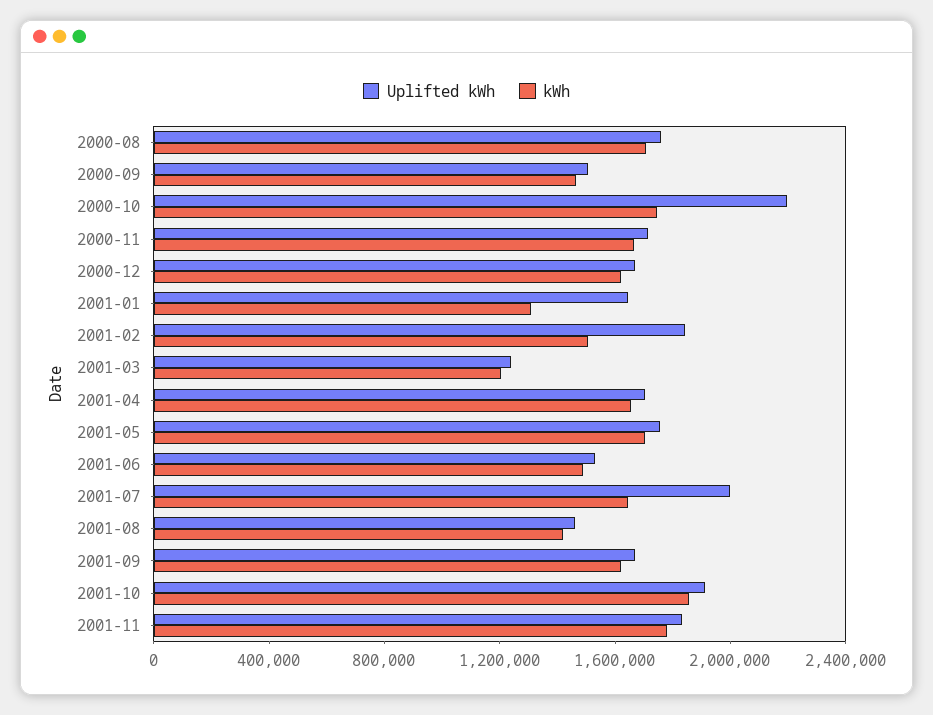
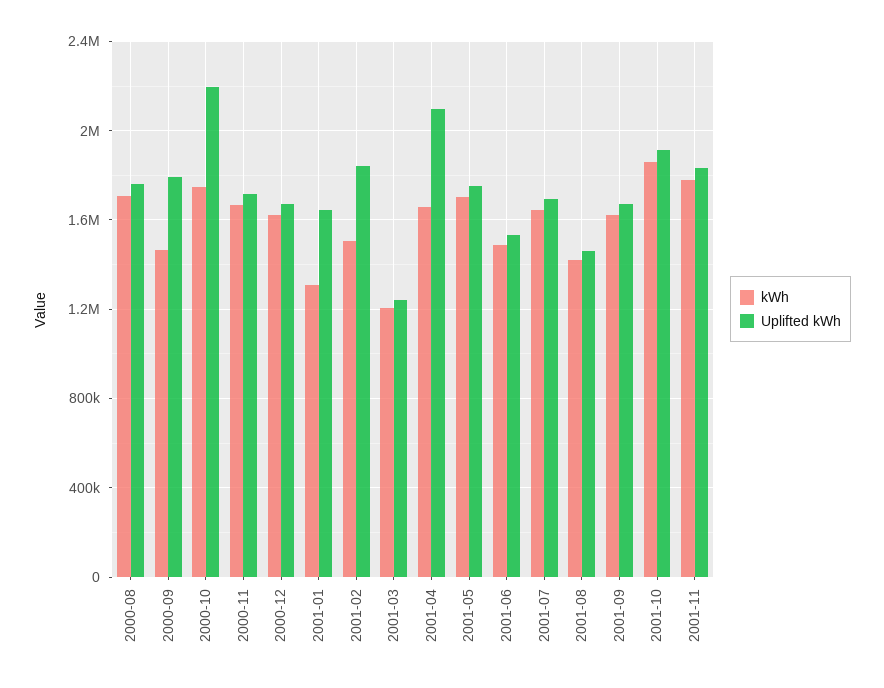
  {
    "Uplifted kWh": {
      "2000-08": 1750000,
-     "2000-09": 1500000,
+     "2000-09": 1800000,
      "2000-10": 2200000,
      "2000-11": 1700000,
      "2000-12": 1650000,
      "2001-01": 1650000,
      "2001-02": 1850000,
      "2001-03": 1250000,
-     "2001-04": 1700000,
+     "2001-04": 2100000,
      "2001-05": 1750000,
      "2001-06": 1550000,
-     "2001-07": 2000000,
+     "2001-07": 1700000,
      "2001-08": 1450000,
      "2001-09": 1650000,
      "2001-10": 1900000,
      "2001-11": 1850000
    },
    "kWh": {
      "2000-08": 1700000,
      "2000-09": 1450000,
      "2000-10": 1750000,
      "2000-11": 1650000,
      "2000-12": 1600000,
      "2001-01": 1300000,
      "2001-02": 1500000,
      "2001-03": 1200000,
      "2001-04": 1650000,
      "2001-05": 1700000,
      "2001-06": 1500000,
      "2001-07": 1650000,
      "2001-08": 1400000,
      "2001-09": 1600000,
      "2001-10": 1850000,
      "2001-11": 1800000
    }
  }

